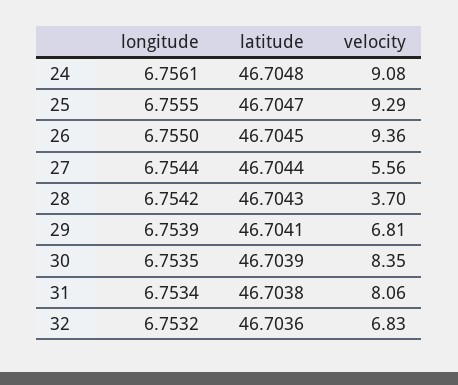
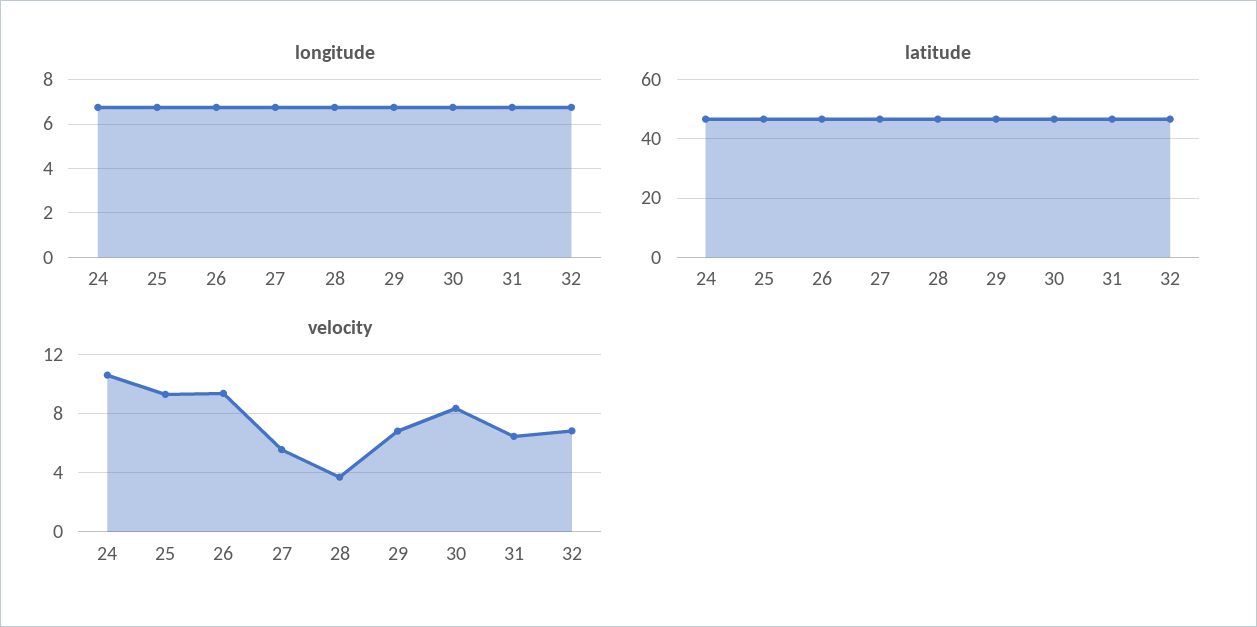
  {
    "longitude": {
      "24": 6.7561,
      "25": 6.7555,
      "26": 6.755,
      "27": 6.7544,
      "28": 6.7542,
      "29": 6.7539,
      "30": 6.7535,
      "31": 6.7534,
      "32": 6.7532
    },
    "latitude": {
      "24": 46.7048,
      "25": 46.7047,
      "26": 46.7045,
      "27": 46.7044,
      "28": 46.7043,
      "29": 46.7041,
      "30": 46.7039,
      "31": 46.7038,
      "32": 46.7036
    },
    "velocity": {
-     "24": 9.08,
+     "24": 10.5,
      "25": 9.29,
      "26": 9.36,
      "27": 5.56,
      "28": 3.7,
      "29": 6.81,
      "30": 8.35,
-     "31": 8.06,
+     "31": 6.5,
      "32": 6.83
    }
  }

